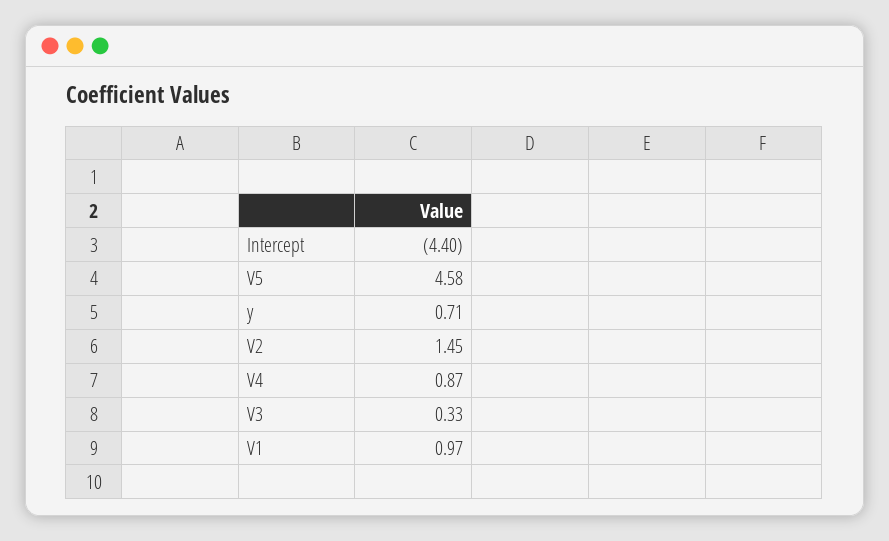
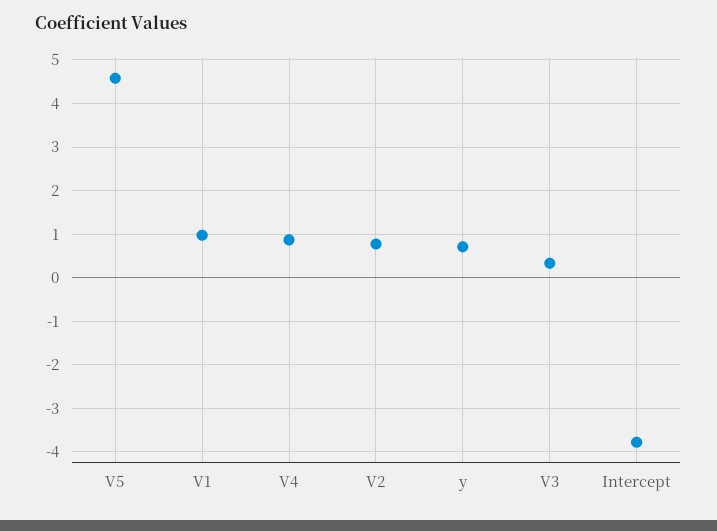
  {
-   "Intercept": -4.4,
+   "Intercept": -3.8,
    "V5": 4.58,
    "y": 0.71,
-   "V2": 1.45,
+   "V2": 0.8,
    "V4": 0.87,
    "V3": 0.33,
    "V1": 0.97
  }

